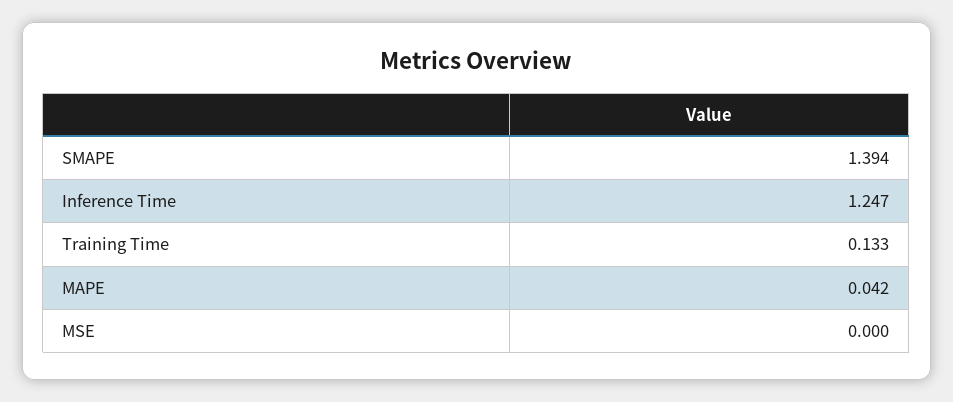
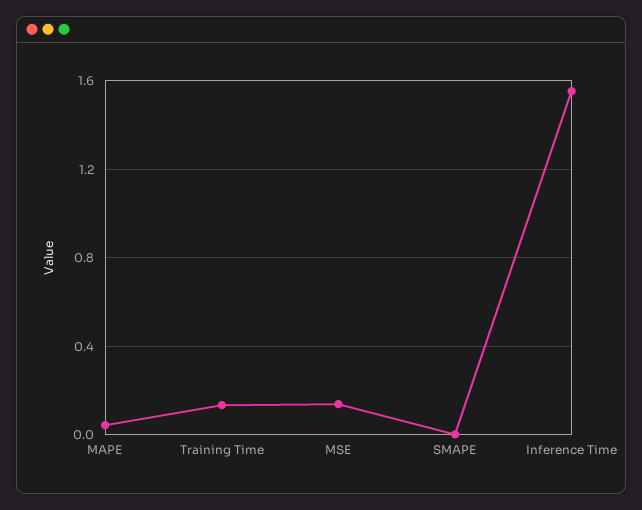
  {
-   "SMAPE": 1.394,
+   "SMAPE": 0,
-   "Inference Time": 1.247,
+   "Inference Time": 1.55,
    "Training Time": 0.133,
    "MAPE": 0.042,
-   "MSE": 0
+   "MSE": 0.15
  }

